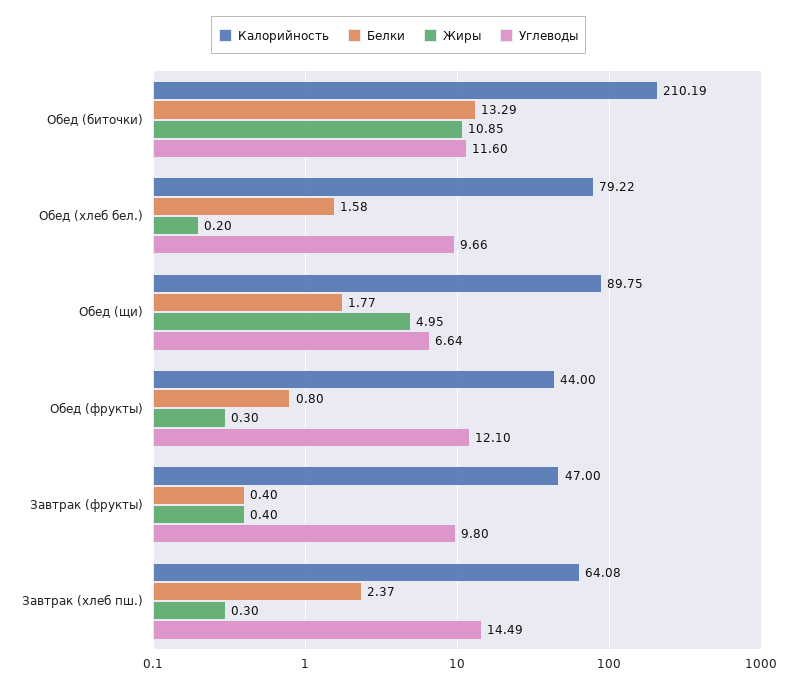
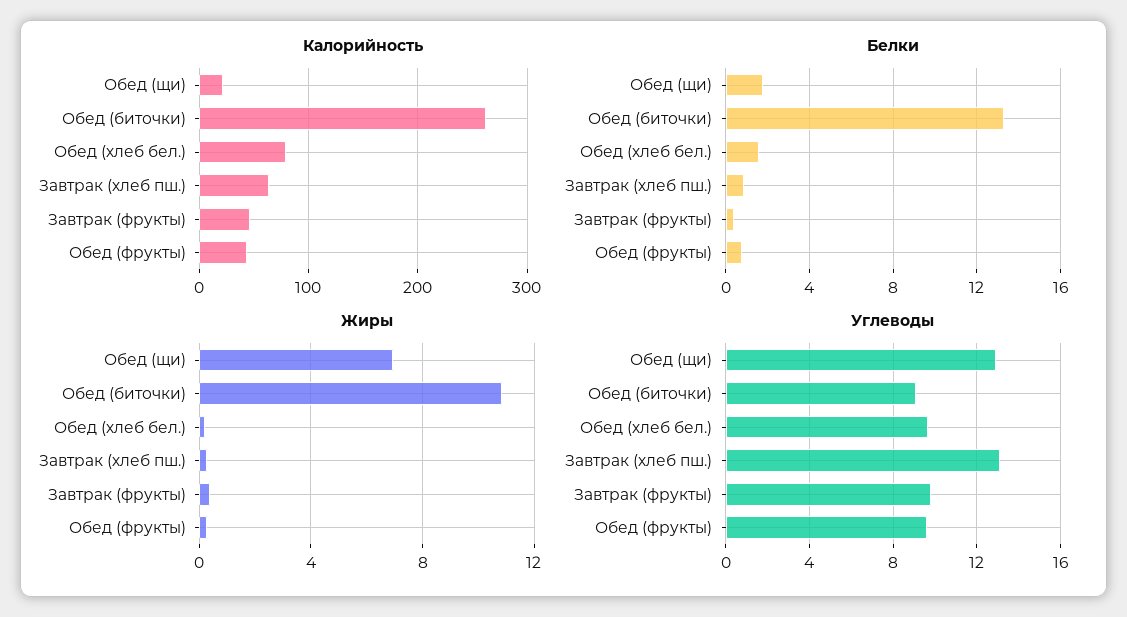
  {
    "Калорийность": {
-     "Обед (биточки)": 210.19,
+     "Обед (биточки)": 260,
      "Обед (хлеб бел.)": 79.22,
-     "Обед (щи)": 89.75,
+     "Обед (щи)": 20,
      "Обед (фрукты)": 44,
      "Завтрак (фрукты)": 47,
      "Завтрак (хлеб пш.)": 64.08
    },
    "Белки": {
      "Обед (биточки)": 13.29,
      "Обед (хлеб бел.)": 1.58,
      "Обед (щи)": 1.77,
      "Обед (фрукты)": 0.8,
      "Завтрак (фрукты)": 0.4,
-     "Завтрак (хлеб пш.)": 2.37
+     "Завтрак (хлеб пш.)": 1
    },
    "Жиры": {
      "Обед (биточки)": 10.85,
      "Обед (хлеб бел.)": 0.2,
-     "Обед (щи)": 4.95,
+     "Обед (щи)": 7,
      "Обед (фрукты)": 0.3,
      "Завтрак (фрукты)": 0.4,
      "Завтрак (хлеб пш.)": 0.3
    },
    "Углеводы": {
-     "Обед (биточки)": 11.6,
+     "Обед (биточки)": 9,
      "Обед (хлеб бел.)": 9.66,
-     "Обед (щи)": 6.64,
+     "Обед (щи)": 13,
-     "Обед (фрукты)": 12.1,
+     "Обед (фрукты)": 9.5,
      "Завтрак (фрукты)": 9.8,
-     "Завтрак (хлеб пш.)": 14.49
+     "Завтрак (хлеб пш.)": 13
    }
  }

